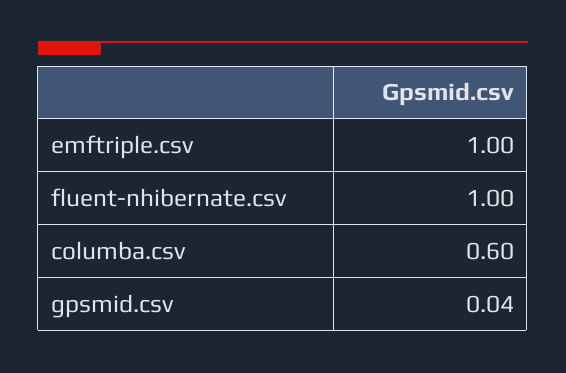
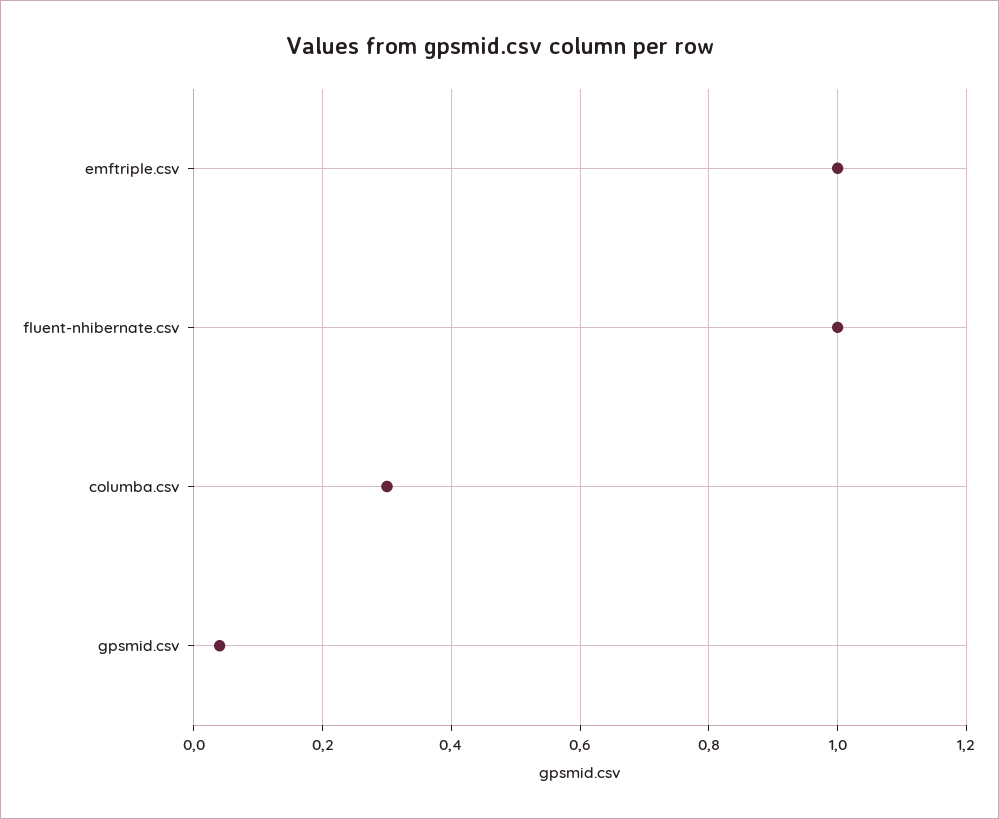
  {
    "emftriple.csv": 1,
    "fluent-nhibernate.csv": 1,
-   "columba.csv": 0.6,
+   "columba.csv": 0.3,
    "gpsmid.csv": 0.04
  }

